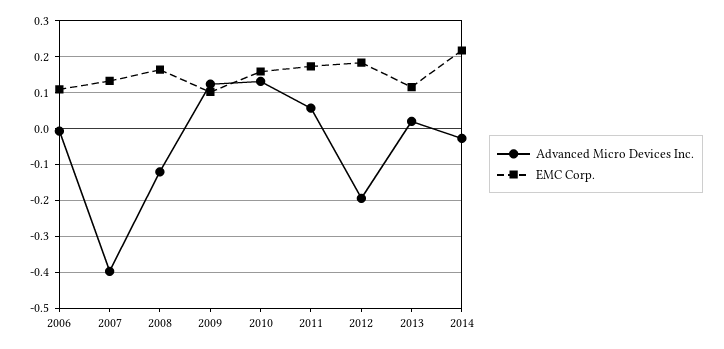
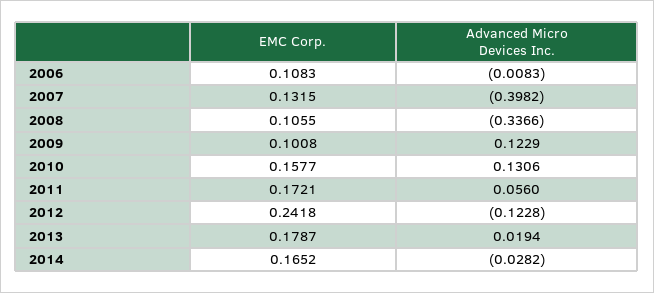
  {
    "Advanced Micro Devices Inc.": {
      "2006": -0.0083,
      "2007": -0.3982,
-     "2008": -0.12,
+     "2008": -0.3366,
      "2009": 0.1229,
      "2010": 0.1306,
      "2011": 0.056,
-     "2012": -0.2,
+     "2012": -0.1228,
      "2013": 0.0194,
      "2014": -0.0282
    },
    "EMC Corp.": {
      "2006": 0.1083,
      "2007": 0.1315,
-     "2008": 0.16,
+     "2008": 0.1055,
      "2009": 0.1008,
      "2010": 0.1577,
      "2011": 0.1721,
-     "2012": 0.18,
+     "2012": 0.2418,
-     "2013": 0.12,
+     "2013": 0.1787,
-     "2014": 0.22
+     "2014": 0.1652
    }
  }

